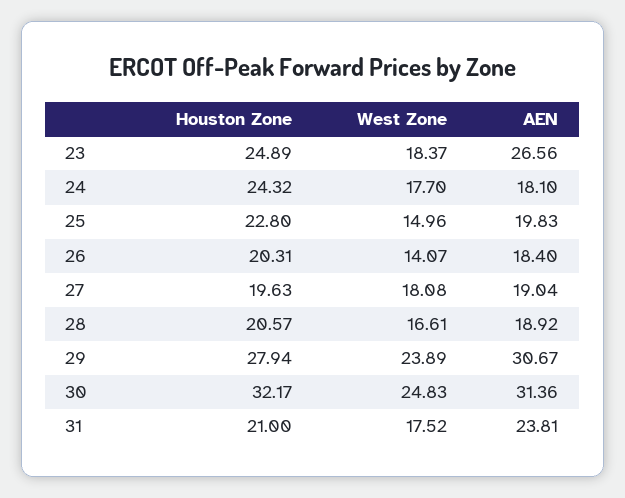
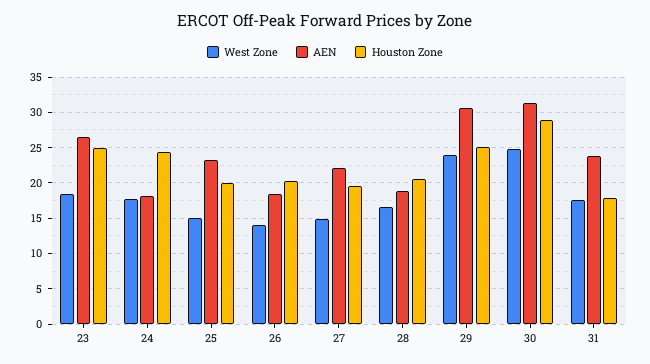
  {
    "Houston Zone": {
      "23": 24.89,
      "24": 24.32,
-     "25": 22.8,
+     "25": 20,
      "26": 20.31,
      "27": 19.63,
      "28": 20.57,
-     "29": 27.94,
+     "29": 25,
-     "30": 32.17,
+     "30": 29,
-     "31": 21
+     "31": 18
    },
    "West Zone": {
      "23": 18.37,
      "24": 17.7,
      "25": 14.96,
      "26": 14.07,
-     "27": 18.08,
+     "27": 15,
      "28": 16.61,
      "29": 23.89,
      "30": 24.83,
      "31": 17.52
    },
    "AEN": {
      "23": 26.56,
      "24": 18.1,
-     "25": 19.83,
+     "25": 23,
      "26": 18.4,
-     "27": 19.04,
+     "27": 22,
      "28": 18.92,
      "29": 30.67,
      "30": 31.36,
      "31": 23.81
    }
  }

